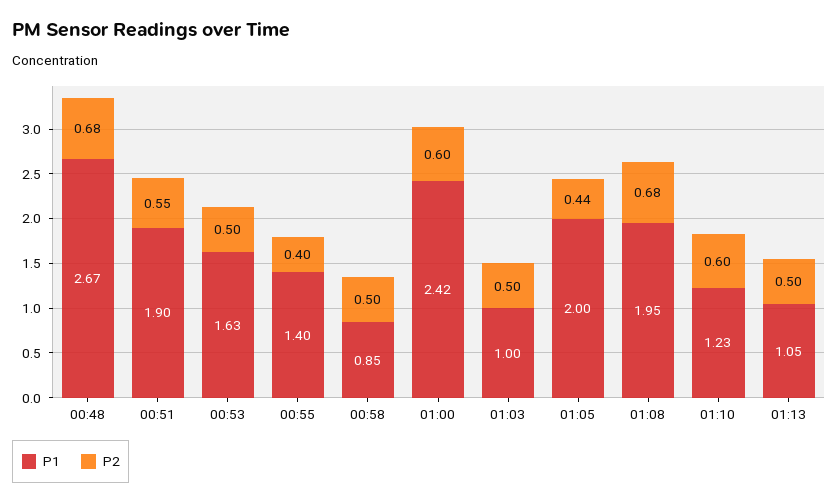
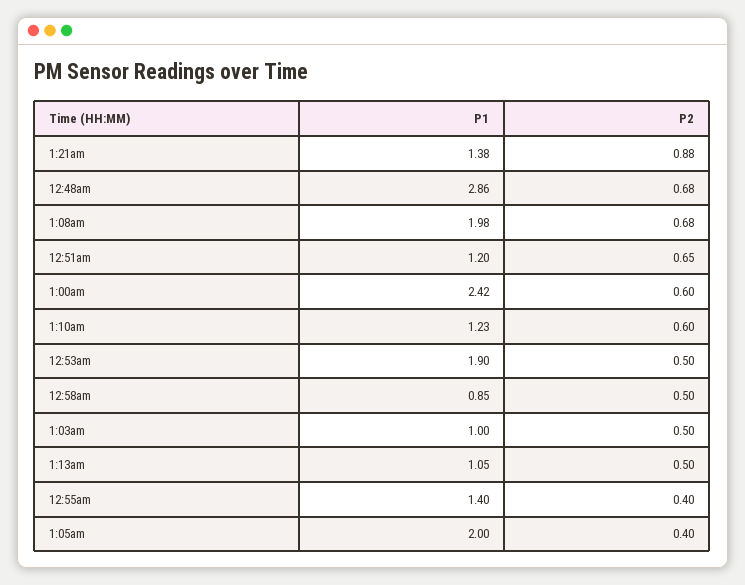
  {
    "P1": {
-     "00:48": 2.67,
+     "00:48": 2.86,
-     "00:51": 1.9,
+     "00:51": 1.2,
-     "00:53": 1.63,
+     "00:53": 1.9,
      "00:55": 1.4,
      "00:58": 0.85,
      "01:00": 2.42,
      "01:03": 1,
      "01:05": 2,
-     "01:08": 1.95,
+     "01:08": 1.98,
      "01:10": 1.23,
-     "01:13": 1.05
+     "01:13": 1.05,
+     "1:21am": 1.38
    },
    "P2": {
      "00:48": 0.68,
-     "00:51": 0.55,
+     "00:51": 0.65,
      "00:53": 0.5,
      "00:55": 0.4,
      "00:58": 0.5,
      "01:00": 0.6,
      "01:03": 0.5,
-     "01:05": 0.44,
+     "01:05": 0.4,
      "01:08": 0.68,
      "01:10": 0.6,
-     "01:13": 0.5
+     "01:13": 0.5,
+     "1:21am": 0.88
    }
  }

